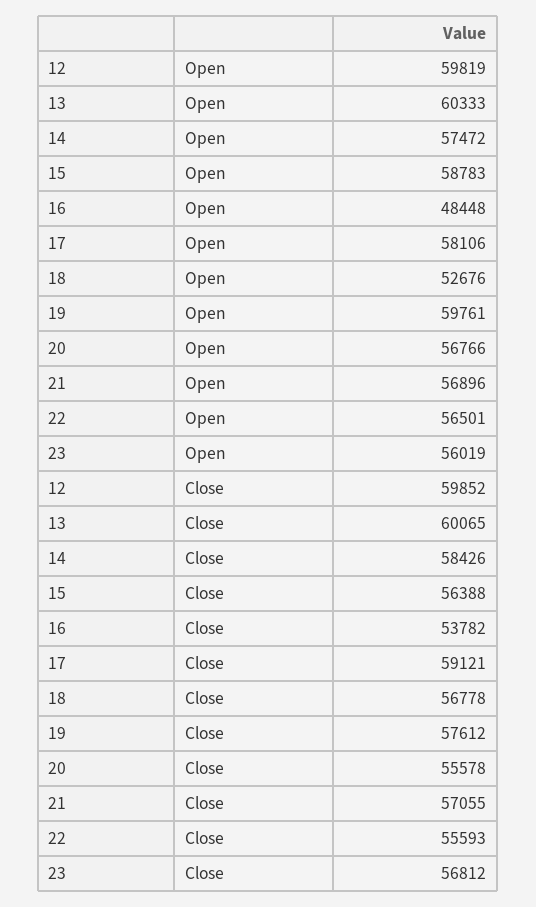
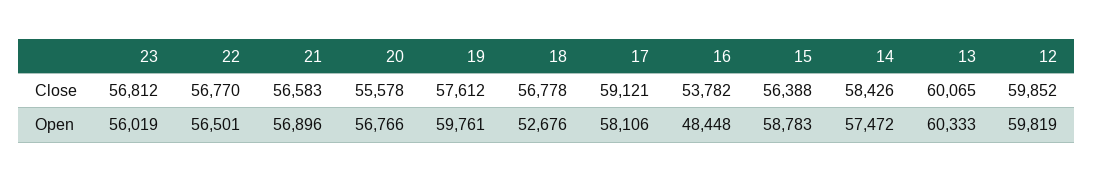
  {
    "12": {
      "Open": 59819,
      "Close": 59852
    },
    "13": {
      "Open": 60333,
      "Close": 60065
    },
    "14": {
      "Open": 57472,
      "Close": 58426
    },
    "15": {
      "Open": 58783,
      "Close": 56388
    },
    "16": {
      "Open": 48448,
      "Close": 53782
    },
    "17": {
      "Open": 58106,
      "Close": 59121
    },
    "18": {
      "Open": 52676,
      "Close": 56778
    },
    "19": {
      "Open": 59761,
      "Close": 57612
    },
    "20": {
      "Open": 56766,
      "Close": 55578
    },
    "21": {
      "Open": 56896,
-     "Close": 57055
+     "Close": 56583
    },
    "22": {
      "Open": 56501,
-     "Close": 55593
+     "Close": 56770
    },
    "23": {
      "Open": 56019,
      "Close": 56812
    }
  }

